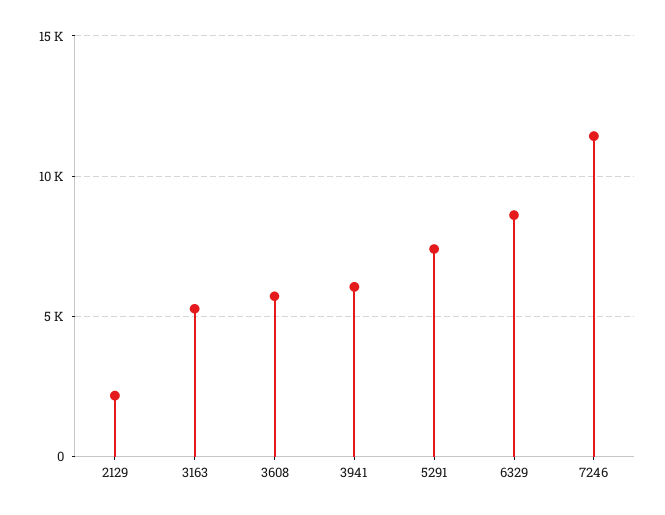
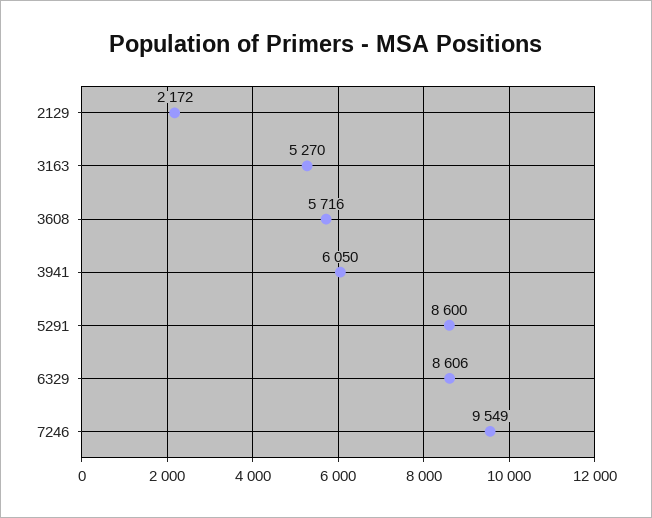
  {
    "2129": 2172,
    "3163": 5270,
    "3608": 5716,
    "3941": 6050,
-   "5291": 7500,
+   "5291": 8600,
    "6329": 8606,
-   "7246": 11500
+   "7246": 9549
  }

